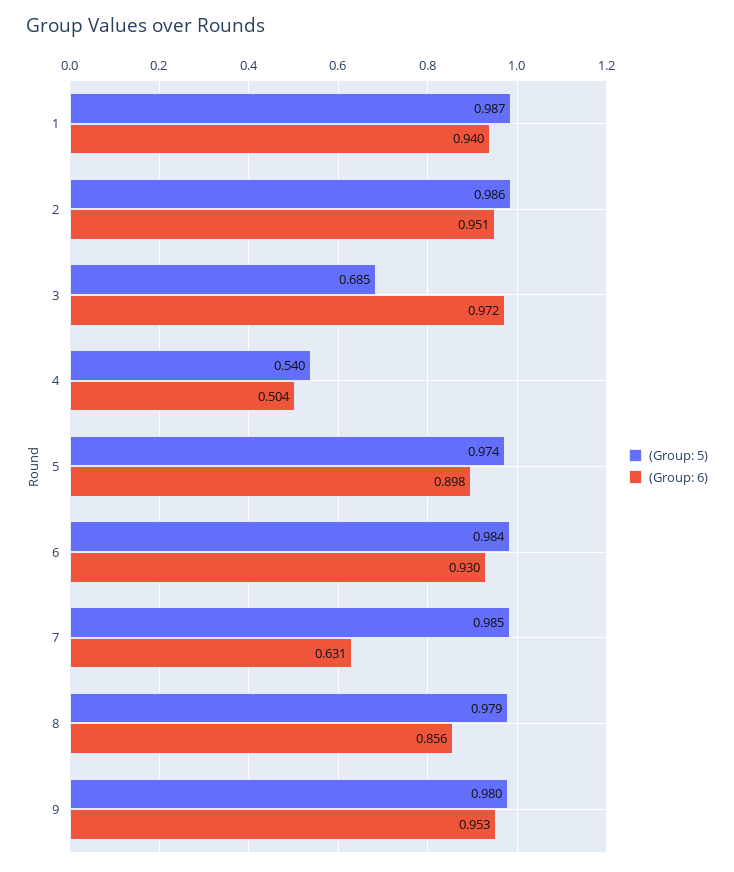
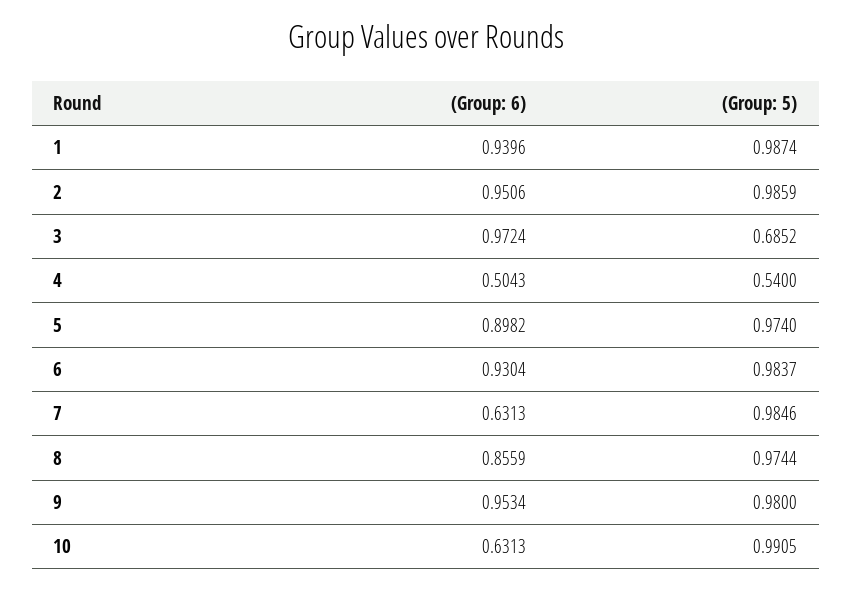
  {
    "(Group: 5)": {
      "1": 0.9874,
      "2": 0.9859,
      "3": 0.6852,
      "4": 0.54,
      "5": 0.974,
      "6": 0.9837,
      "7": 0.9846,
-     "8": 0.979,
+     "8": 0.9744,
-     "9": 0.98
+     "9": 0.98,
+     "10": 0.9905
    },
    "(Group: 6)": {
      "1": 0.9396,
      "2": 0.9506,
      "3": 0.9724,
      "4": 0.5043,
      "5": 0.8982,
      "6": 0.9304,
      "7": 0.6313,
      "8": 0.8559,
-     "9": 0.9534
+     "9": 0.9534,
+     "10": 0.6313
    }
  }

